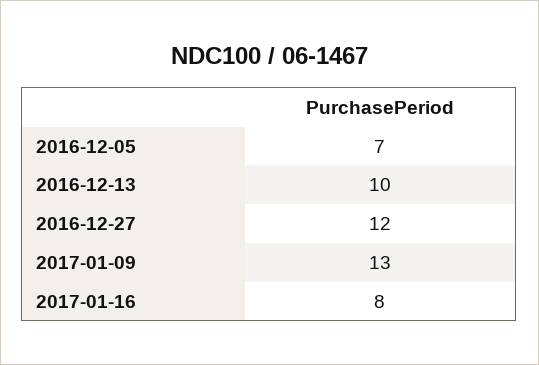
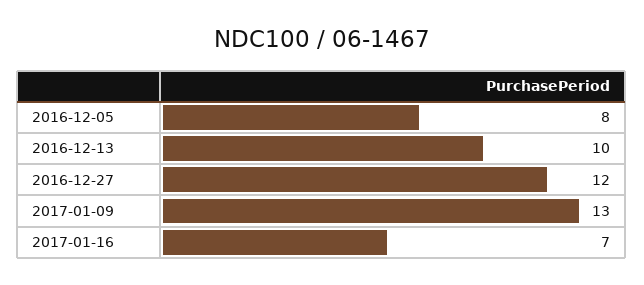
  {
-   "2016-12-05": 7,
+   "2016-12-05": 8,
    "2016-12-13": 10,
    "2016-12-27": 12,
    "2017-01-09": 13,
-   "2017-01-16": 8
+   "2017-01-16": 7
  }

